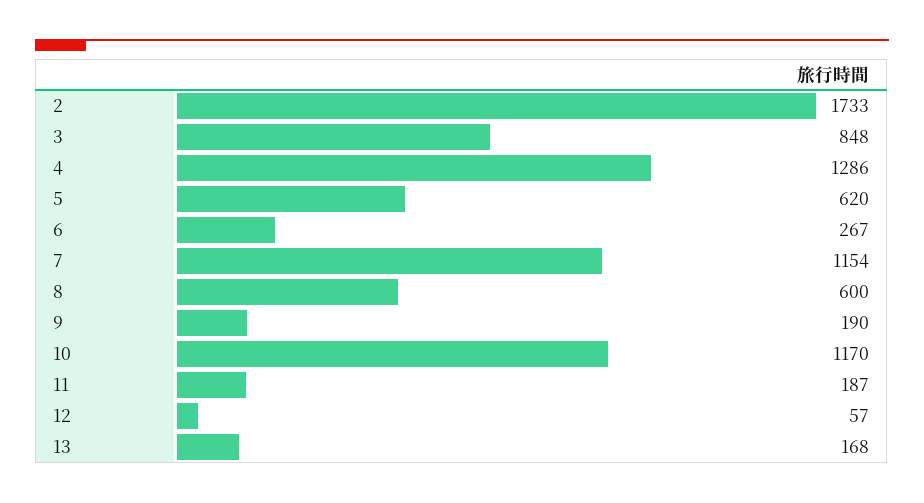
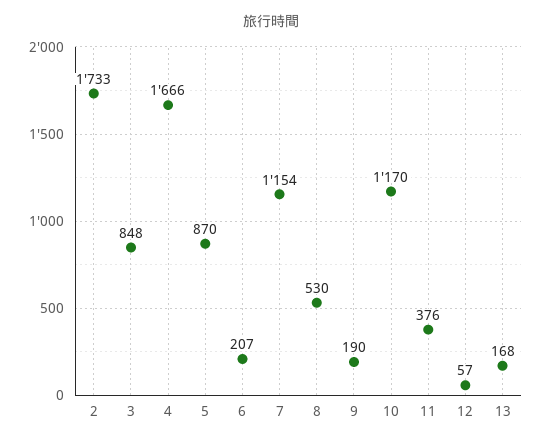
  {
    "2": 1733,
    "3": 848,
-   "4": 1286,
+   "4": 1666,
-   "5": 620,
+   "5": 870,
-   "6": 267,
+   "6": 207,
    "7": 1154,
-   "8": 600,
+   "8": 530,
    "9": 190,
    "10": 1170,
-   "11": 187,
+   "11": 376,
    "12": 57,
    "13": 168
  }

